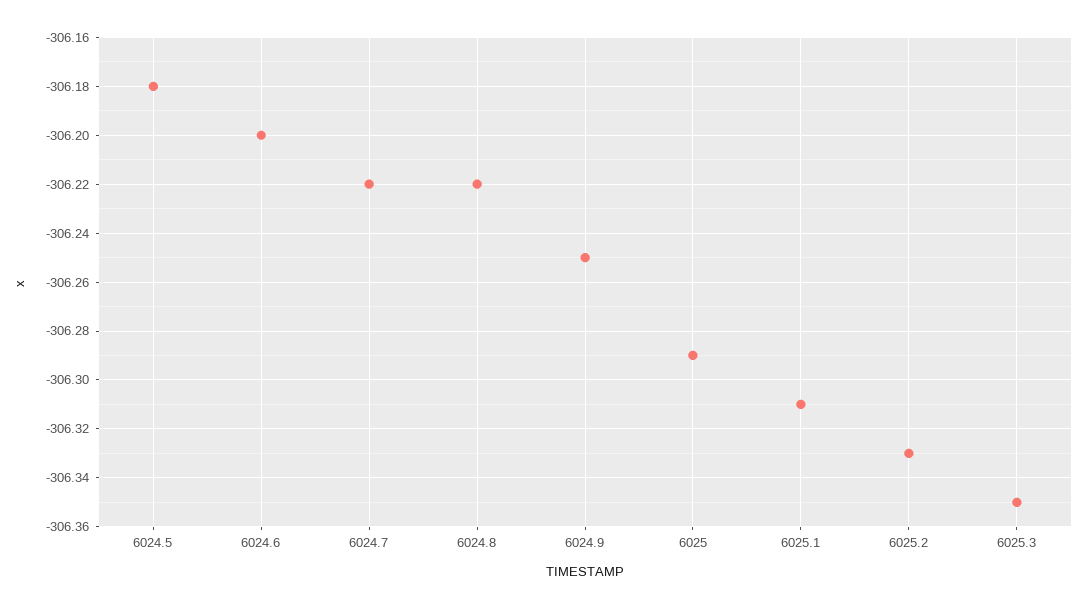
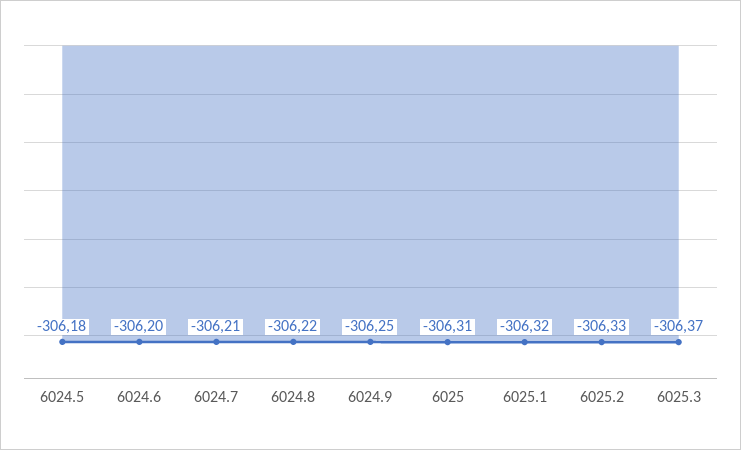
  {
    "6024.5": -306.18,
    "6024.6": -306.2,
-   "6024.7": -306.22,
+   "6024.7": -306.21,
    "6024.8": -306.22,
    "6024.9": -306.25,
-   "6025": -306.29,
+   "6025": -306.31,
-   "6025.1": -306.31,
+   "6025.1": -306.32,
    "6025.2": -306.33,
-   "6025.3": -306.35
+   "6025.3": -306.37
  }

